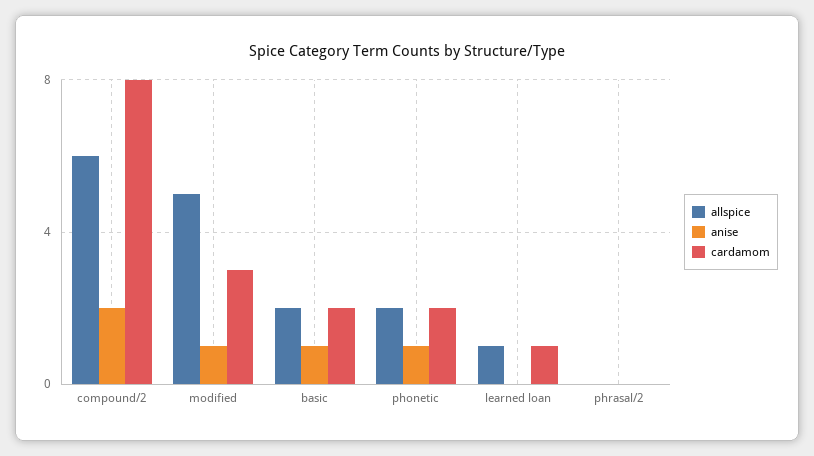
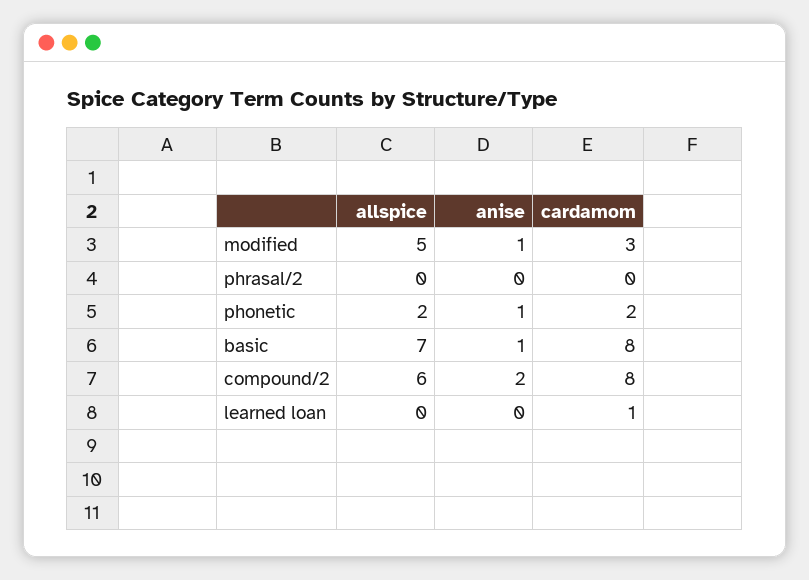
  {
    "allspice": {
      "compound/2": 6,
      "modified": 5,
-     "basic": 2,
+     "basic": 7,
      "phonetic": 2,
-     "learned loan": 1,
+     "learned loan": 0,
      "phrasal/2": 0
    },
    "anise": {
      "compound/2": 2,
      "modified": 1,
      "basic": 1,
      "phonetic": 1,
      "learned loan": 0,
      "phrasal/2": 0
    },
    "cardamom": {
      "compound/2": 8,
      "modified": 3,
-     "basic": 2,
+     "basic": 8,
      "phonetic": 2,
      "learned loan": 1,
      "phrasal/2": 0
    }
  }

